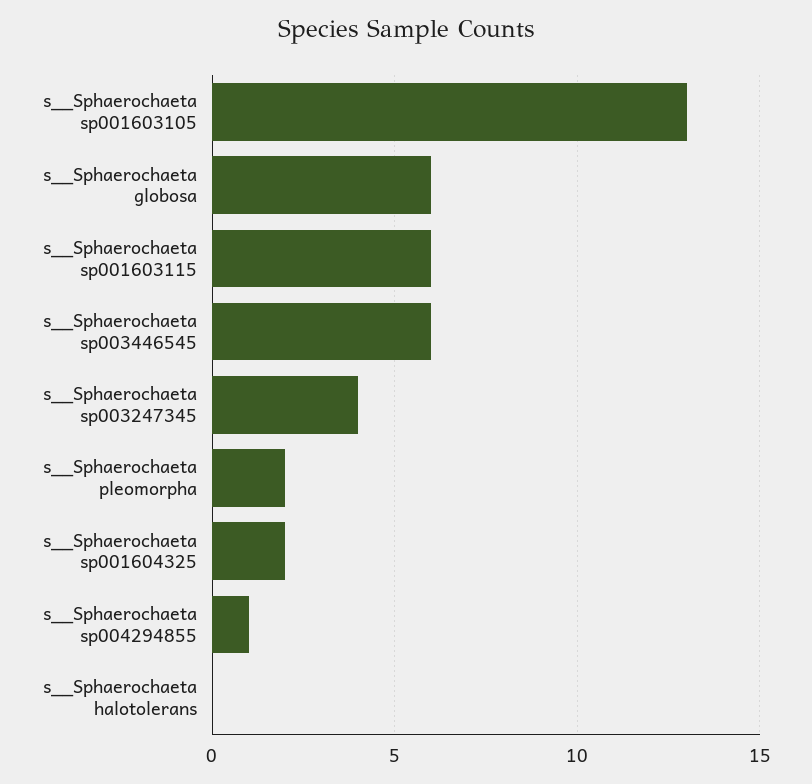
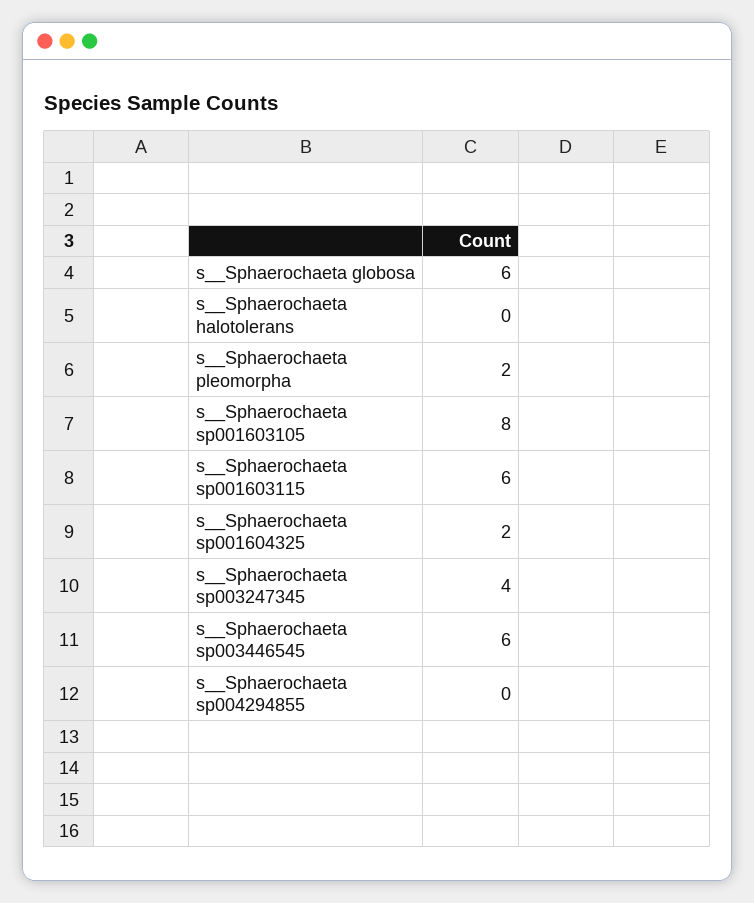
  {
-   "s__Sphaerochaeta sp001603105": 13,
+   "s__Sphaerochaeta sp001603105": 8,
    "s__Sphaerochaeta globosa": 6,
    "s__Sphaerochaeta sp001603115": 6,
    "s__Sphaerochaeta sp003446545": 6,
    "s__Sphaerochaeta sp003247345": 4,
    "s__Sphaerochaeta pleomorpha": 2,
    "s__Sphaerochaeta sp001604325": 2,
-   "s__Sphaerochaeta sp004294855": 1,
+   "s__Sphaerochaeta sp004294855": 0,
    "s__Sphaerochaeta halotolerans": 0
  }

